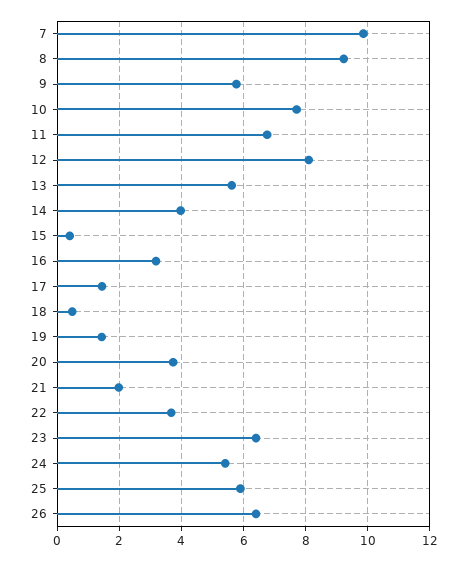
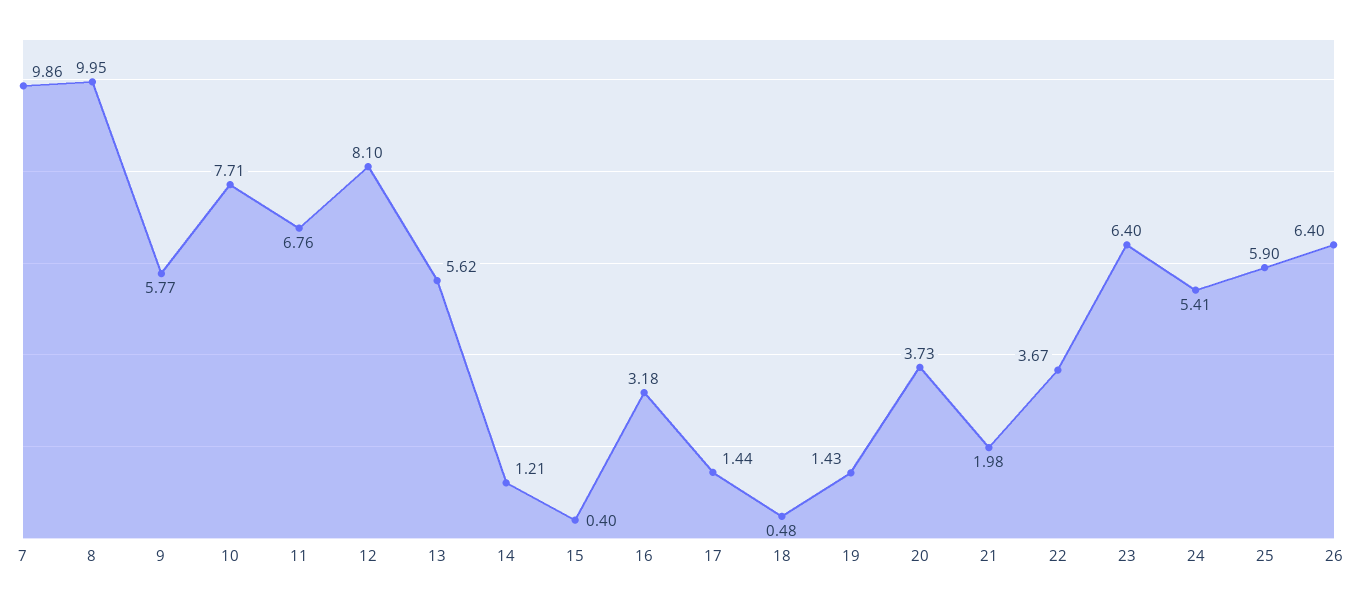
  {
    "7": 9.86,
-   "8": 9.2,
+   "8": 9.95,
    "9": 5.77,
    "10": 7.71,
    "11": 6.76,
    "12": 8.1,
    "13": 5.62,
-   "14": 4,
+   "14": 1.21,
    "15": 0.4,
    "16": 3.18,
    "17": 1.44,
    "18": 0.48,
    "19": 1.43,
    "20": 3.73,
    "21": 1.98,
    "22": 3.67,
    "23": 6.4,
    "24": 5.41,
    "25": 5.9,
    "26": 6.4
  }

